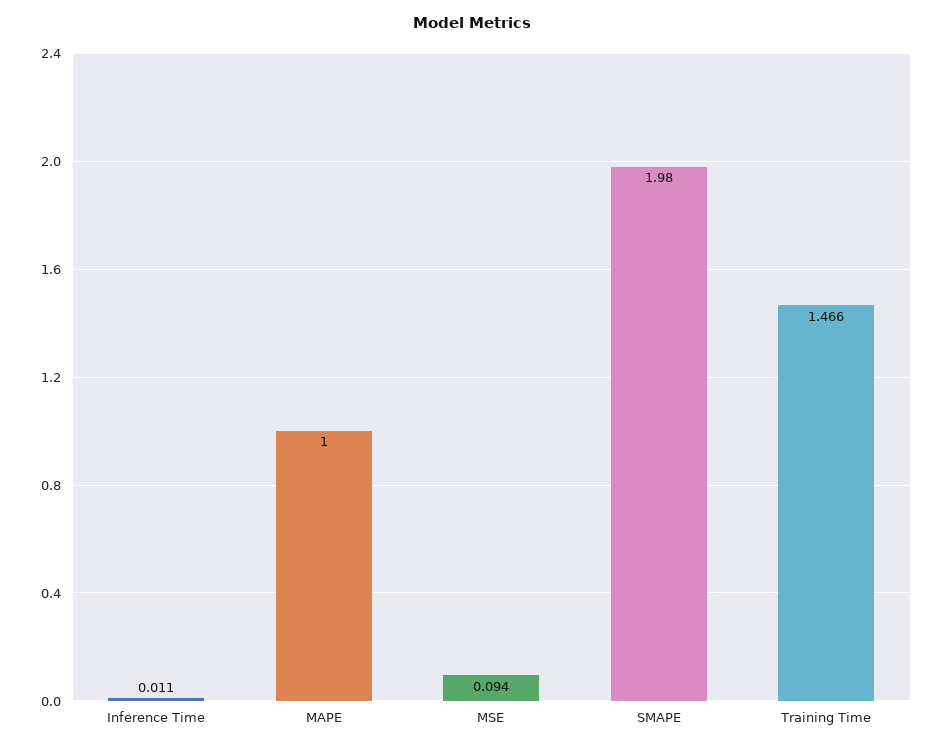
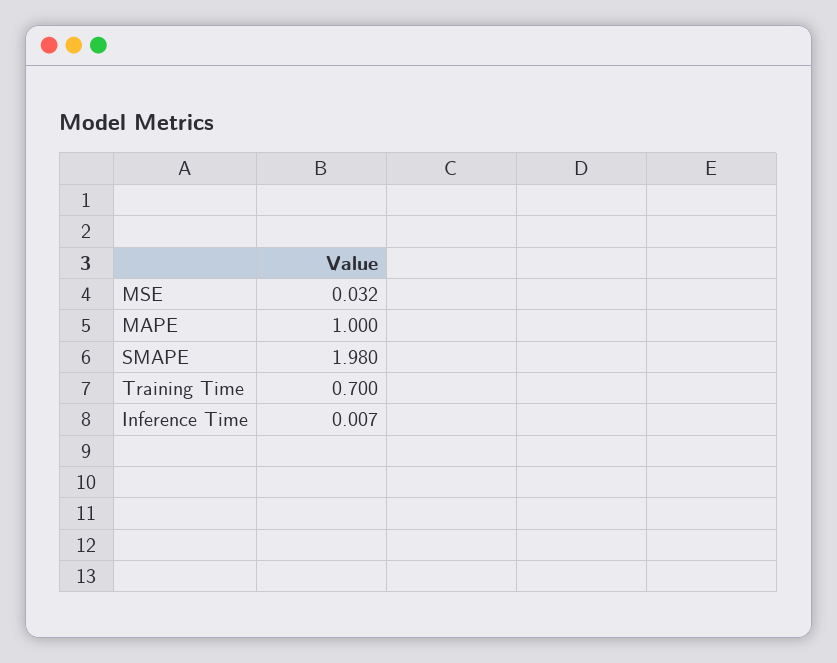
  {
-   "Inference Time": 0.011,
+   "Inference Time": 0.007,
    "MAPE": 1,
-   "MSE": 0.094,
+   "MSE": 0.032,
    "SMAPE": 1.98,
-   "Training Time": 1.466
+   "Training Time": 0.7
  }

